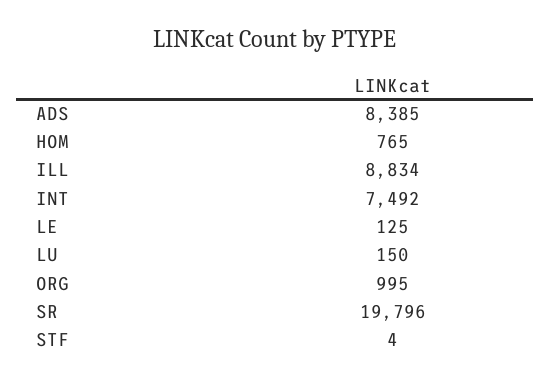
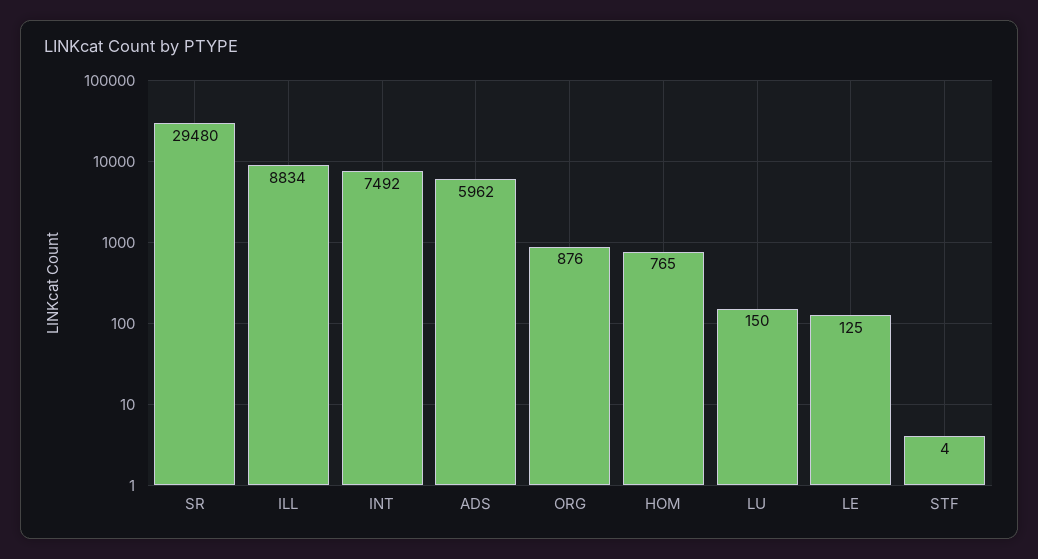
  {
-   "ADS": 8385,
+   "ADS": 5962,
    "HOM": 765,
    "ILL": 8834,
    "INT": 7492,
    "LE": 125,
    "LU": 150,
-   "ORG": 995,
+   "ORG": 876,
-   "SR": 19796,
+   "SR": 29480,
    "STF": 4
  }

